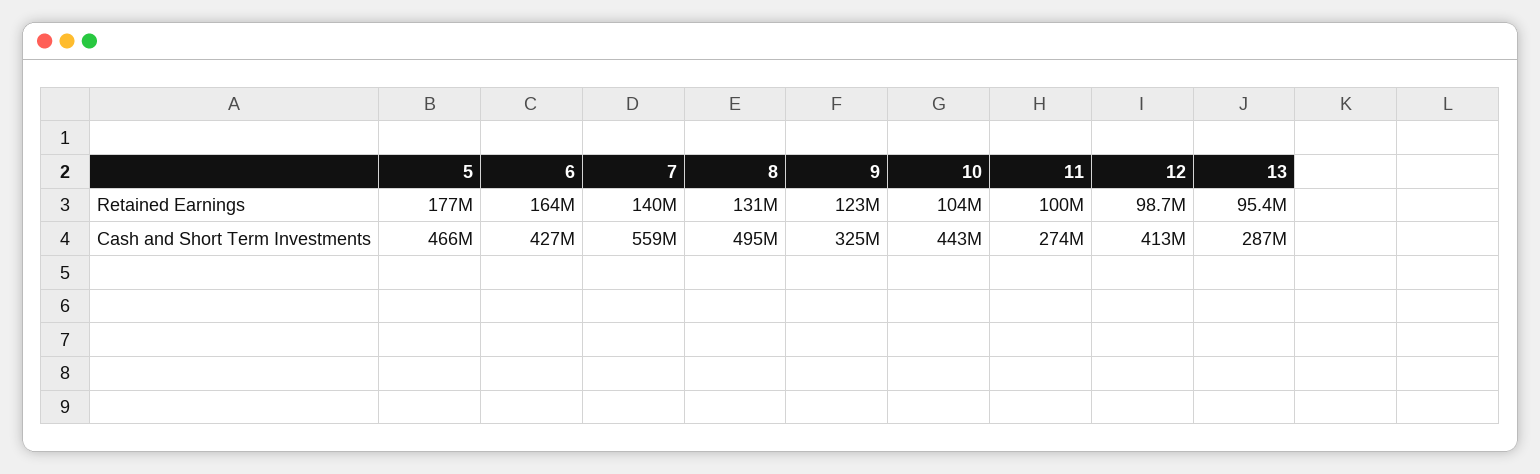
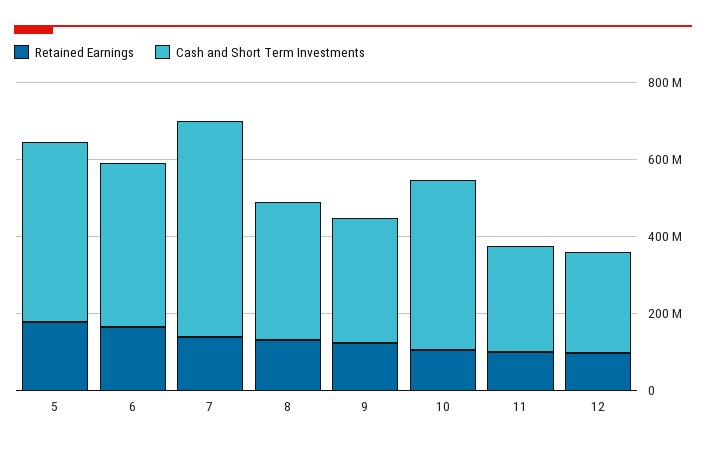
  {
    "Retained Earnings": {
      "5": 177000000,
      "6": 164000000,
      "7": 140000000,
      "8": 131000000,
      "9": 123000000,
      "10": 104000000,
      "11": 100000000,
-     "12": 98700000,
+     "12": 98700000
-     "13": 95400000
    },
    "Cash and Short Term Investments": {
      "5": 466000000,
      "6": 427000000,
      "7": 559000000,
-     "8": 495000000,
+     "8": 350000000,
      "9": 325000000,
      "10": 443000000,
      "11": 274000000,
-     "12": 413000000,
+     "12": 250000000
-     "13": 287000000
    }
  }

